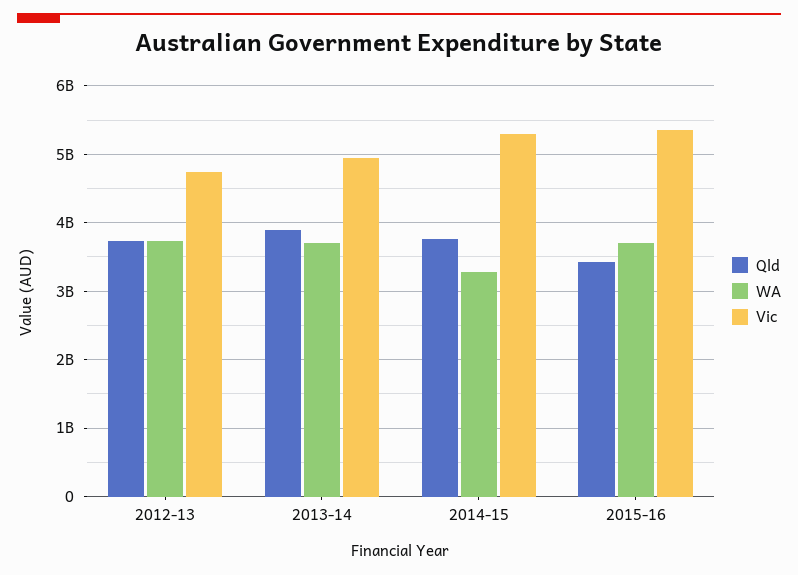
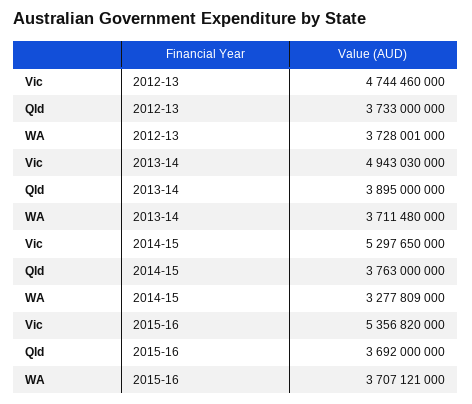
  {
    "Qld": {
      "2012-13": 3733000000,
      "2013-14": 3895000000,
      "2014-15": 3763000000,
-     "2015-16": 3400000000
+     "2015-16": 3692000000
    },
    "WA": {
      "2012-13": 3728001000,
      "2013-14": 3711480000,
      "2014-15": 3277809000,
      "2015-16": 3707121000
    },
    "Vic": {
      "2012-13": 4744460000,
      "2013-14": 4943030000,
      "2014-15": 5297650000,
      "2015-16": 5356820000
    }
  }

